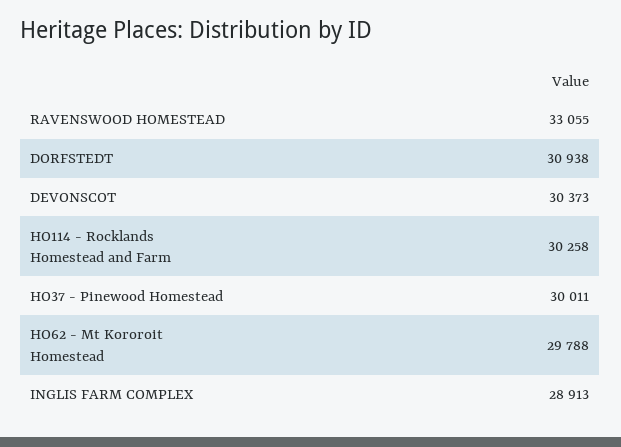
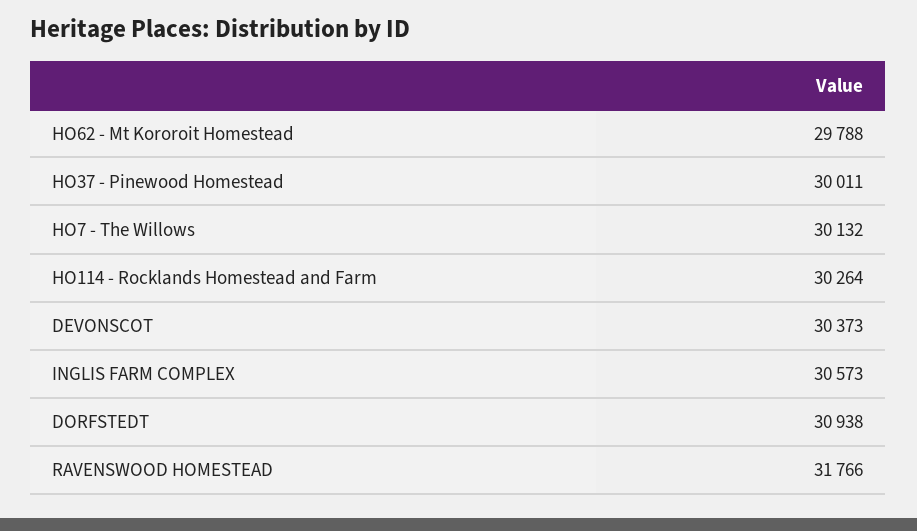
  {
-   "RAVENSWOOD HOMESTEAD": 33055,
+   "RAVENSWOOD HOMESTEAD": 31766,
    "DORFSTEDT": 30938,
    "DEVONSCOT": 30373,
-   "HO114 - Rocklands Homestead and Farm": 30258,
+   "HO114 - Rocklands Homestead and Farm": 30264,
    "HO37 - Pinewood Homestead": 30011,
    "HO62 - Mt Kororoit Homestead": 29788,
-   "INGLIS FARM COMPLEX": 28913
+   "INGLIS FARM COMPLEX": 30573,
+   "HO7 - The Willows": 30132
  }

